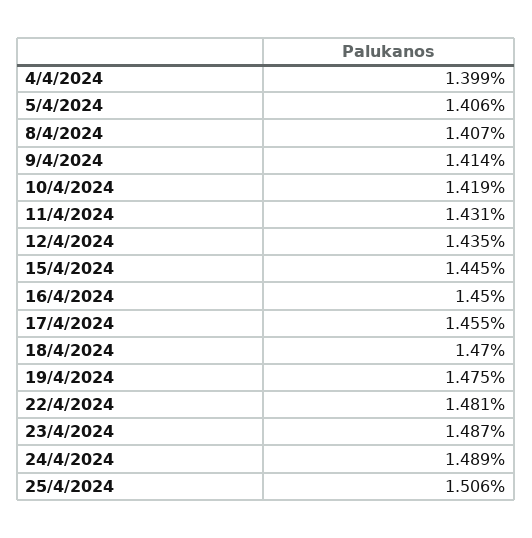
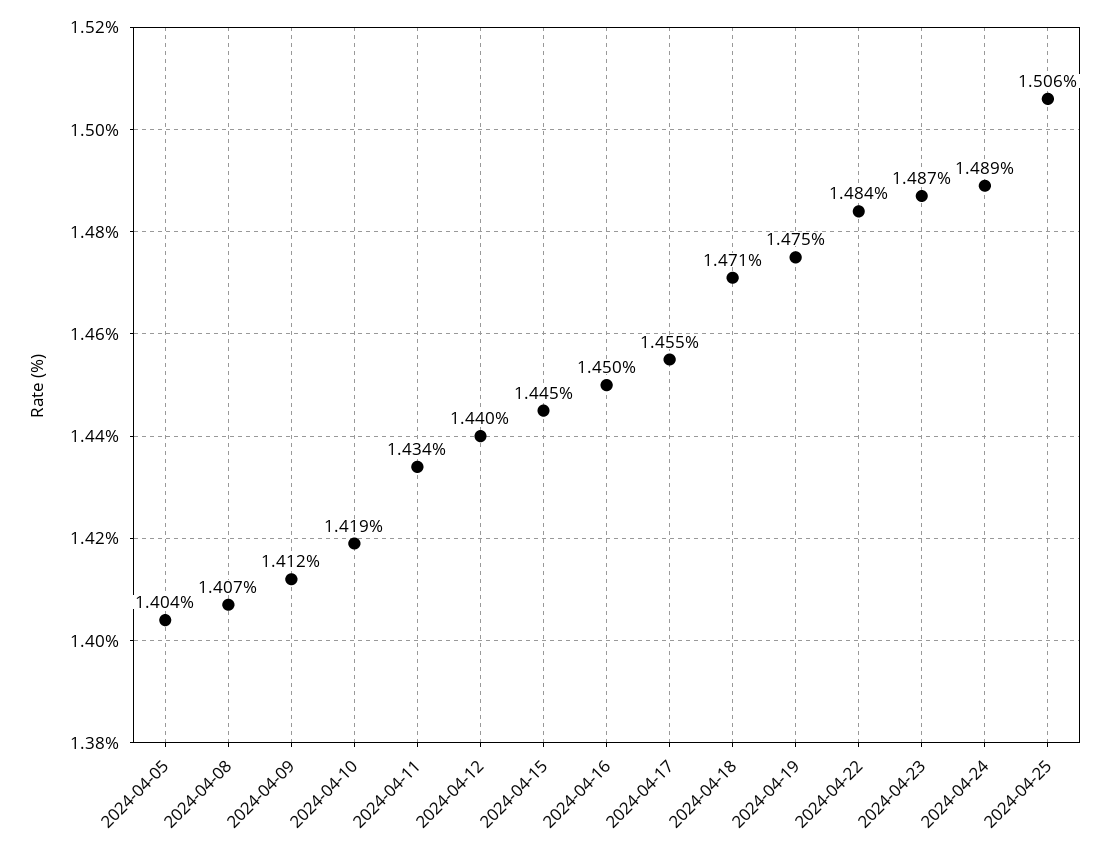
  {
-   "4/4/2024": 1.399,
-   "5/4/2024": 1.406,
+   "5/4/2024": 1.404,
    "8/4/2024": 1.407,
-   "9/4/2024": 1.414,
+   "9/4/2024": 1.412,
    "10/4/2024": 1.419,
-   "11/4/2024": 1.431,
+   "11/4/2024": 1.434,
-   "12/4/2024": 1.435,
+   "12/4/2024": 1.44,
    "15/4/2024": 1.445,
    "16/4/2024": 1.45,
    "17/4/2024": 1.455,
-   "18/4/2024": 1.47,
+   "18/4/2024": 1.471,
    "19/4/2024": 1.475,
-   "22/4/2024": 1.481,
+   "22/4/2024": 1.484,
    "23/4/2024": 1.487,
    "24/4/2024": 1.489,
    "25/4/2024": 1.506
  }

